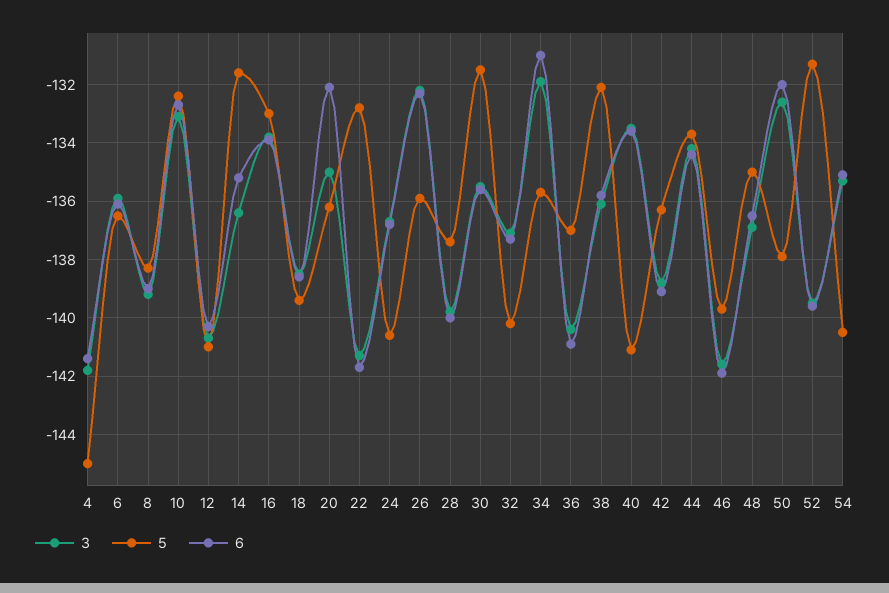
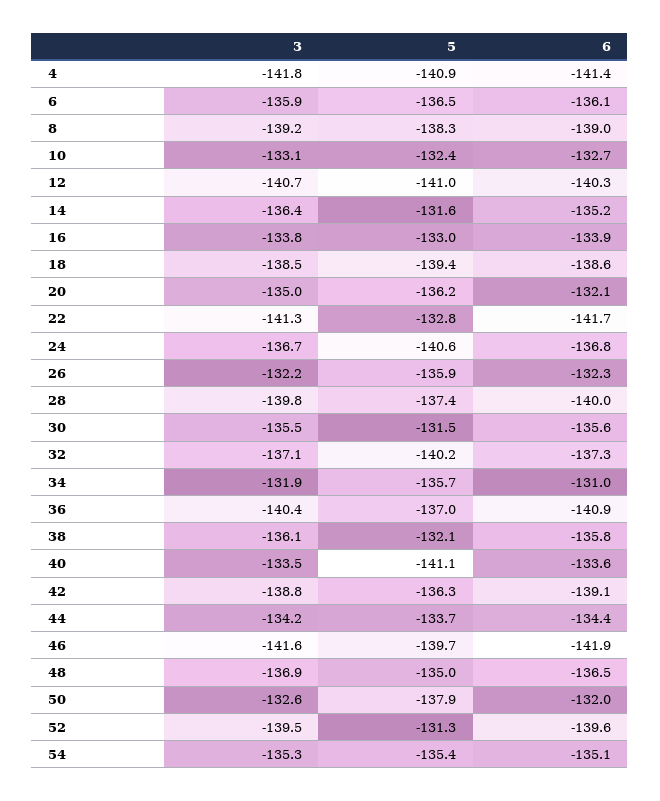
  {
    "3": {
      "4": -141.8,
      "6": -135.9,
      "8": -139.2,
      "10": -133.1,
      "12": -140.7,
      "14": -136.4,
      "16": -133.8,
      "18": -138.5,
      "20": -135,
      "22": -141.3,
      "24": -136.7,
      "26": -132.2,
      "28": -139.8,
      "30": -135.5,
      "32": -137.1,
      "34": -131.9,
      "36": -140.4,
      "38": -136.1,
      "40": -133.5,
      "42": -138.8,
      "44": -134.2,
      "46": -141.6,
      "48": -136.9,
      "50": -132.6,
      "52": -139.5,
      "54": -135.3
    },
    "5": {
-     "4": -145,
+     "4": -140.9,
      "6": -136.5,
      "8": -138.3,
      "10": -132.4,
      "12": -141,
      "14": -131.6,
      "16": -133,
      "18": -139.4,
      "20": -136.2,
      "22": -132.8,
      "24": -140.6,
      "26": -135.9,
      "28": -137.4,
      "30": -131.5,
      "32": -140.2,
      "34": -135.7,
      "36": -137,
      "38": -132.1,
      "40": -141.1,
      "42": -136.3,
      "44": -133.7,
      "46": -139.7,
      "48": -135,
      "50": -137.9,
      "52": -131.3,
-     "54": -140.5
+     "54": -135.4
    },
    "6": {
      "4": -141.4,
      "6": -136.1,
      "8": -139,
      "10": -132.7,
      "12": -140.3,
      "14": -135.2,
      "16": -133.9,
      "18": -138.6,
      "20": -132.1,
      "22": -141.7,
      "24": -136.8,
      "26": -132.3,
      "28": -140,
      "30": -135.6,
      "32": -137.3,
      "34": -131,
      "36": -140.9,
      "38": -135.8,
      "40": -133.6,
      "42": -139.1,
      "44": -134.4,
      "46": -141.9,
      "48": -136.5,
      "50": -132,
      "52": -139.6,
      "54": -135.1
    }
  }

